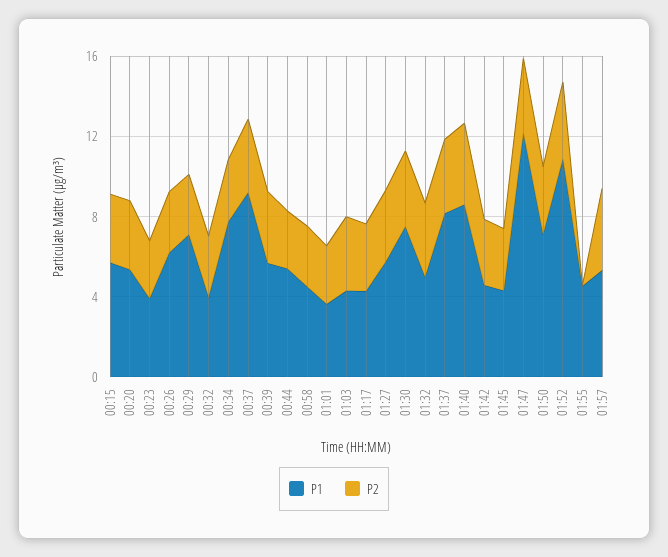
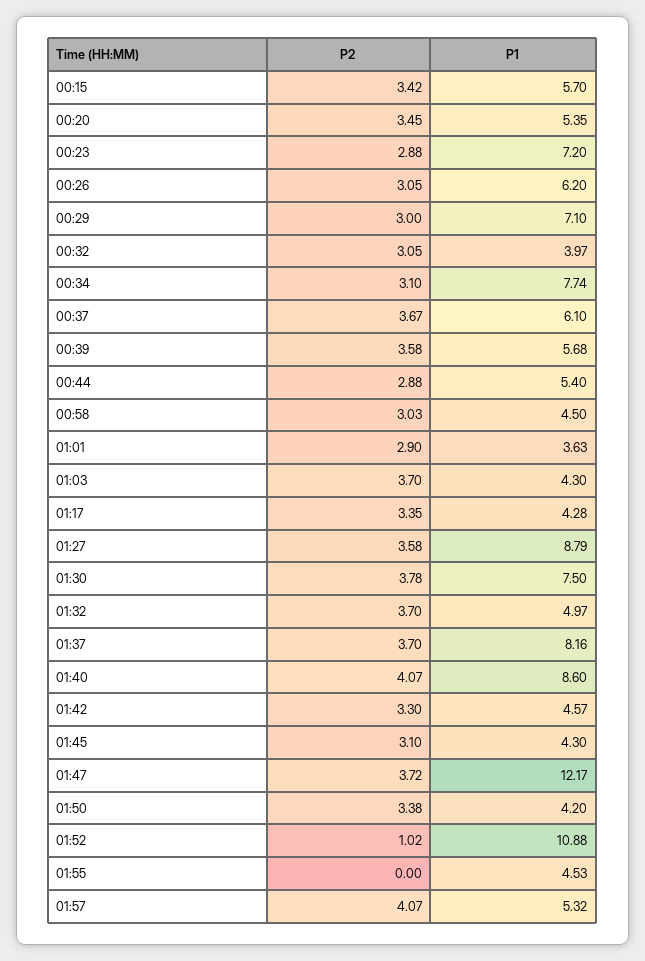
  {
    "P1": {
      "00:15": 5.7,
      "00:20": 5.35,
-     "00:23": 4,
+     "00:23": 7.2,
      "00:26": 6.2,
      "00:29": 7.1,
      "00:32": 3.97,
      "00:34": 7.74,
-     "00:37": 9,
+     "00:37": 6.1,
      "00:39": 5.68,
      "00:44": 5.4,
      "00:58": 4.5,
      "01:01": 3.63,
      "01:03": 4.3,
      "01:17": 4.28,
-     "01:27": 6,
+     "01:27": 8.79,
      "01:30": 7.5,
      "01:32": 4.97,
      "01:37": 8.16,
      "01:40": 8.6,
      "01:42": 4.57,
      "01:45": 4.3,
      "01:47": 12.17,
-     "01:50": 7,
+     "01:50": 4.2,
      "01:52": 10.88,
      "01:55": 4.53,
      "01:57": 5.32
    },
    "P2": {
      "00:15": 3.42,
      "00:20": 3.45,
      "00:23": 2.88,
      "00:26": 3.05,
      "00:29": 3,
      "00:32": 3.05,
      "00:34": 3.1,
      "00:37": 3.67,
      "00:39": 3.58,
      "00:44": 2.88,
      "00:58": 3.03,
      "01:01": 2.9,
      "01:03": 3.7,
      "01:17": 3.35,
      "01:27": 3.58,
      "01:30": 3.78,
      "01:32": 3.7,
      "01:37": 3.7,
      "01:40": 4.07,
      "01:42": 3.3,
      "01:45": 3.1,
      "01:47": 3.72,
      "01:50": 3.38,
-     "01:52": 4,
+     "01:52": 1.02,
      "01:55": 0,
      "01:57": 4.07
    }
  }

